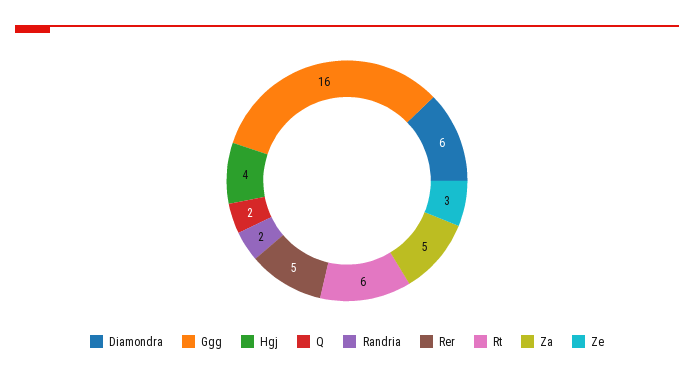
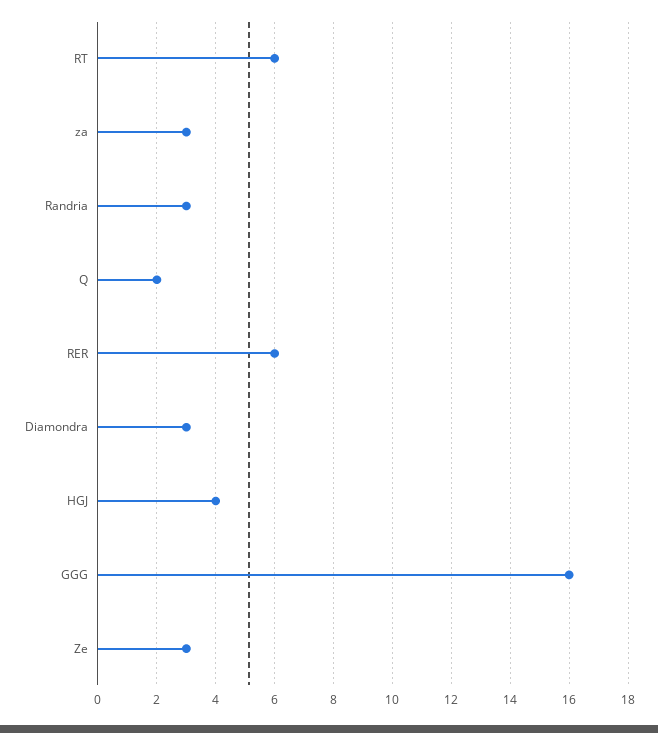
  {
-   "Diamondra": 6,
+   "Diamondra": 3,
    "Ggg": 16,
    "Hgj": 4,
    "Q": 2,
-   "Randria": 2,
+   "Randria": 3,
-   "Rer": 5,
+   "Rer": 6,
    "Rt": 6,
-   "Za": 5,
+   "Za": 3,
    "Ze": 3
  }

